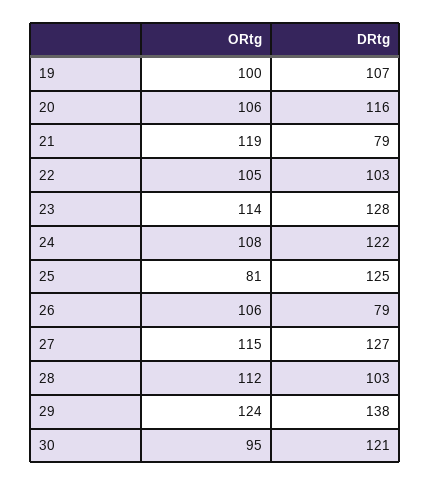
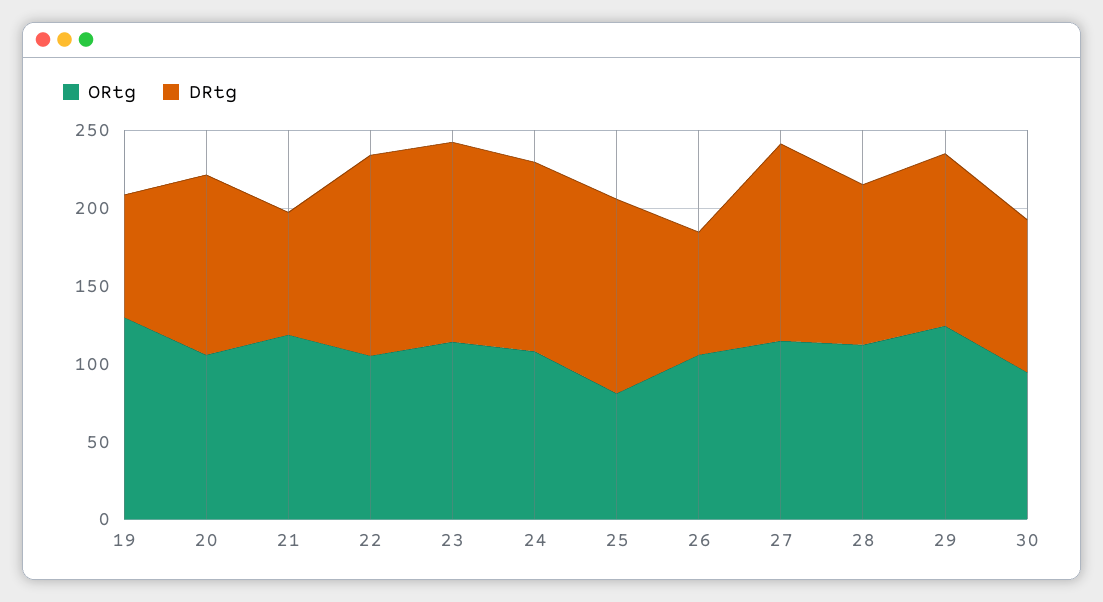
  {
    "ORtg": {
-     "19": 100,
+     "19": 130,
      "20": 106,
      "21": 119,
      "22": 105,
      "23": 114,
      "24": 108,
      "25": 81,
      "26": 106,
      "27": 115,
      "28": 112,
      "29": 124,
      "30": 95
    },
    "DRtg": {
-     "19": 107,
+     "19": 80,
      "20": 116,
      "21": 79,
-     "22": 103,
+     "22": 130,
      "23": 128,
      "24": 122,
      "25": 125,
      "26": 79,
      "27": 127,
      "28": 103,
-     "29": 138,
+     "29": 110,
-     "30": 121
+     "30": 100
    }
  }

